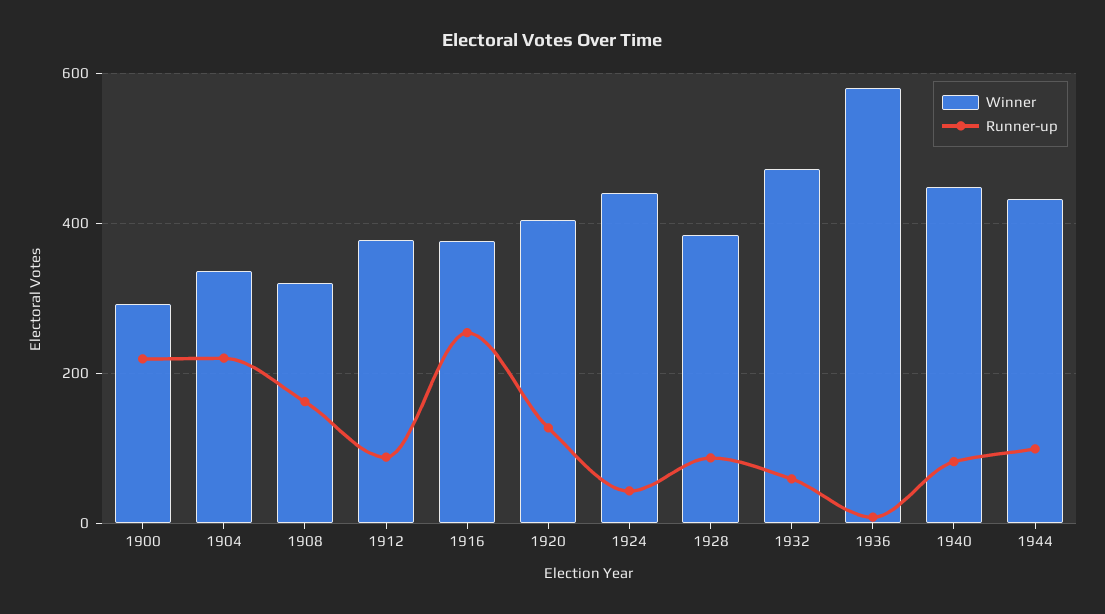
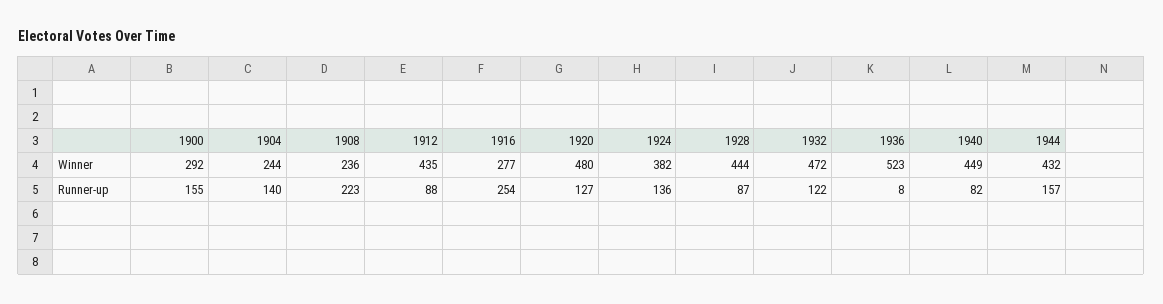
  {
    "Winner": {
      "1900": 292,
-     "1904": 340,
+     "1904": 244,
-     "1908": 320,
+     "1908": 236,
-     "1912": 380,
+     "1912": 435,
-     "1916": 380,
+     "1916": 277,
-     "1920": 400,
+     "1920": 480,
-     "1924": 440,
+     "1924": 382,
-     "1928": 380,
+     "1928": 444,
      "1932": 472,
-     "1936": 580,
+     "1936": 523,
      "1940": 449,
      "1944": 432
    },
    "Runner-up": {
-     "1900": 220,
+     "1900": 155,
-     "1904": 220,
+     "1904": 140,
-     "1908": 160,
+     "1908": 223,
      "1912": 88,
      "1916": 254,
      "1920": 127,
-     "1924": 40,
+     "1924": 136,
      "1928": 87,
-     "1932": 60,
+     "1932": 122,
      "1936": 8,
      "1940": 82,
-     "1944": 100
+     "1944": 157
    }
  }

